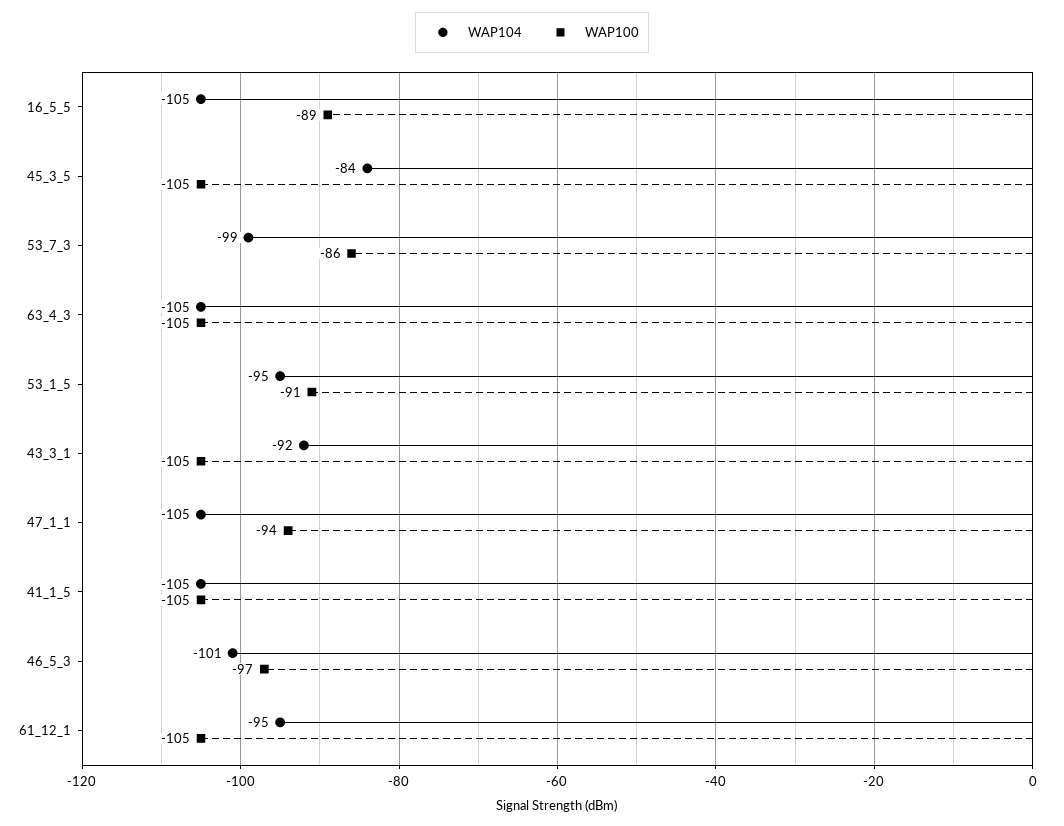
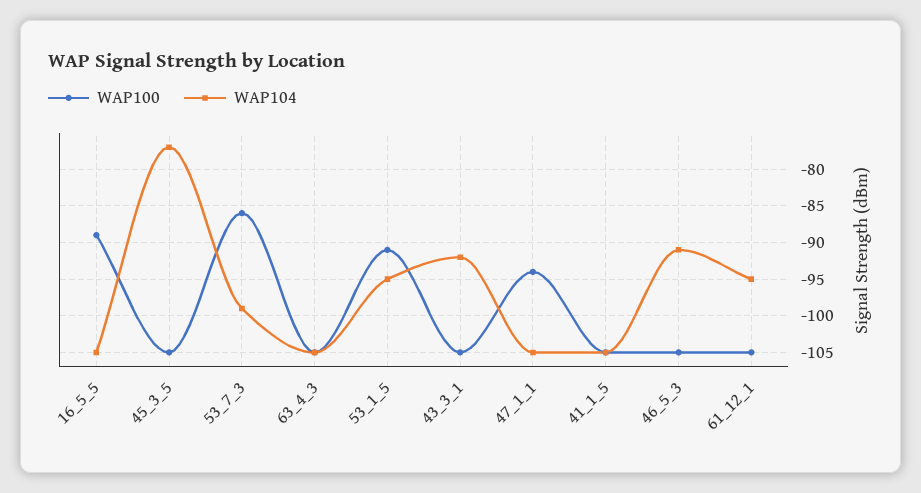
  {
    "WAP104": {
      "16_5_5": -105,
-     "45_3_5": -84,
+     "45_3_5": -77,
      "53_7_3": -99,
      "63_4_3": -105,
      "53_1_5": -95,
      "43_3_1": -92,
      "47_1_1": -105,
      "41_1_5": -105,
-     "46_5_3": -101,
+     "46_5_3": -91,
      "61_12_1": -95
    },
    "WAP100": {
      "16_5_5": -89,
      "45_3_5": -105,
      "53_7_3": -86,
      "63_4_3": -105,
      "53_1_5": -91,
      "43_3_1": -105,
      "47_1_1": -94,
      "41_1_5": -105,
-     "46_5_3": -97,
+     "46_5_3": -105,
      "61_12_1": -105
    }
  }

